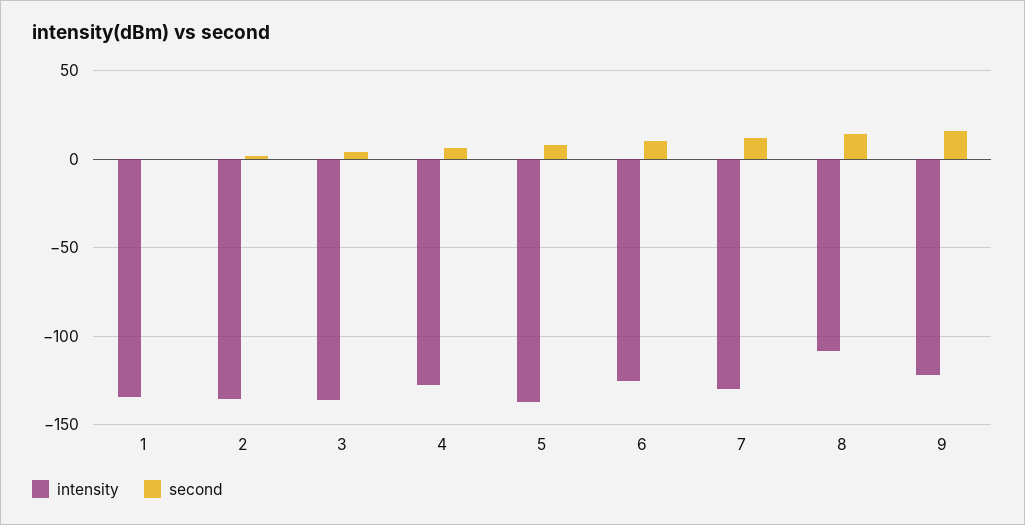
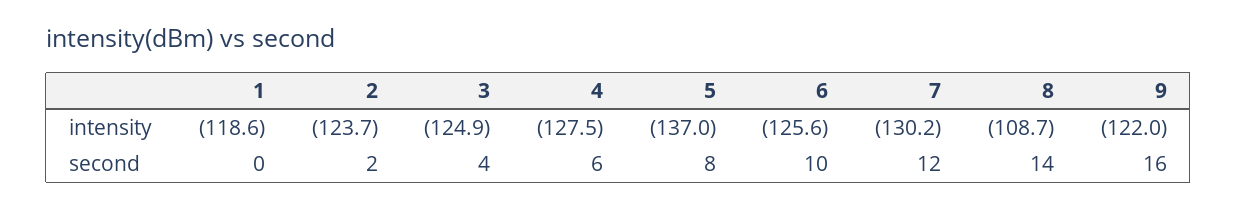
  {
    "intensity": {
-     "1": -135,
+     "1": -118.6,
-     "2": -135,
+     "2": -123.7,
-     "3": -135,
+     "3": -124.9,
      "4": -127.5,
      "5": -137,
      "6": -125.6,
      "7": -130.2,
      "8": -108.7,
      "9": -122
    },
    "second": {
      "1": 0,
      "2": 2,
      "3": 4,
      "4": 6,
      "5": 8,
      "6": 10,
      "7": 12,
      "8": 14,
      "9": 16
    }
  }

